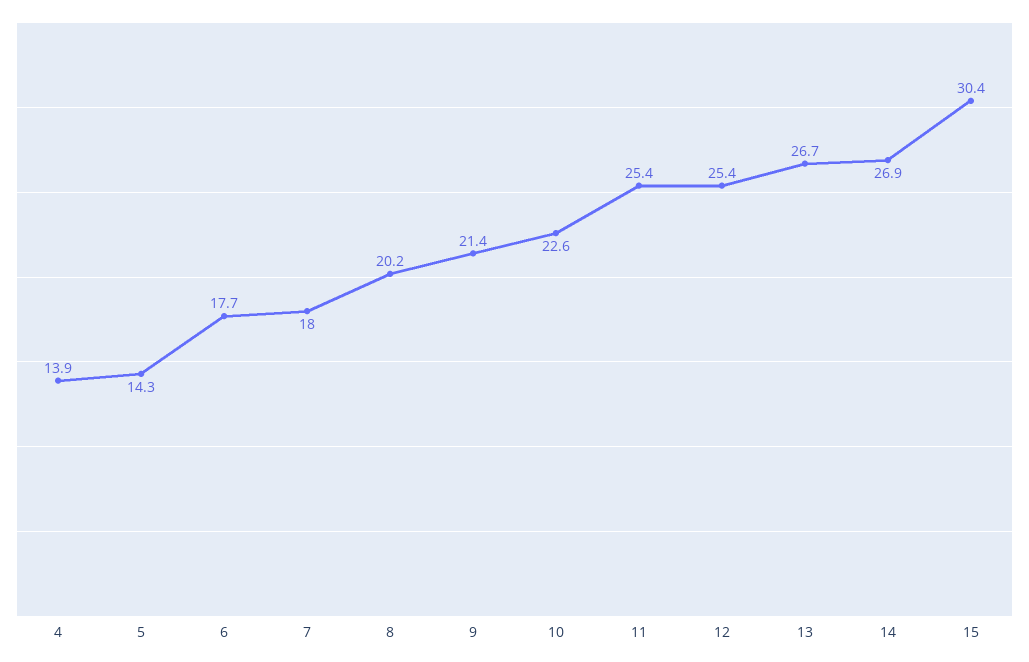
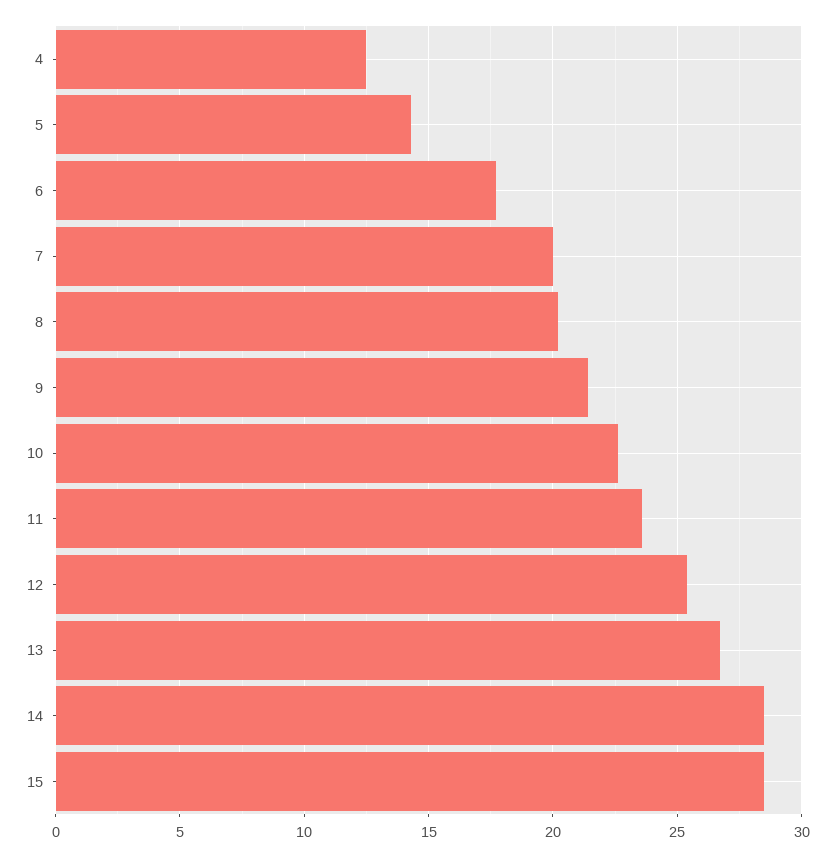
  {
-   "4": 13.9,
+   "4": 12.5,
    "5": 14.3,
    "6": 17.7,
-   "7": 18,
+   "7": 20,
    "8": 20.2,
    "9": 21.4,
    "10": 22.6,
-   "11": 25.4,
+   "11": 23.5,
    "12": 25.4,
    "13": 26.7,
-   "14": 26.9,
+   "14": 28.5,
-   "15": 30.4
+   "15": 28.5
  }

